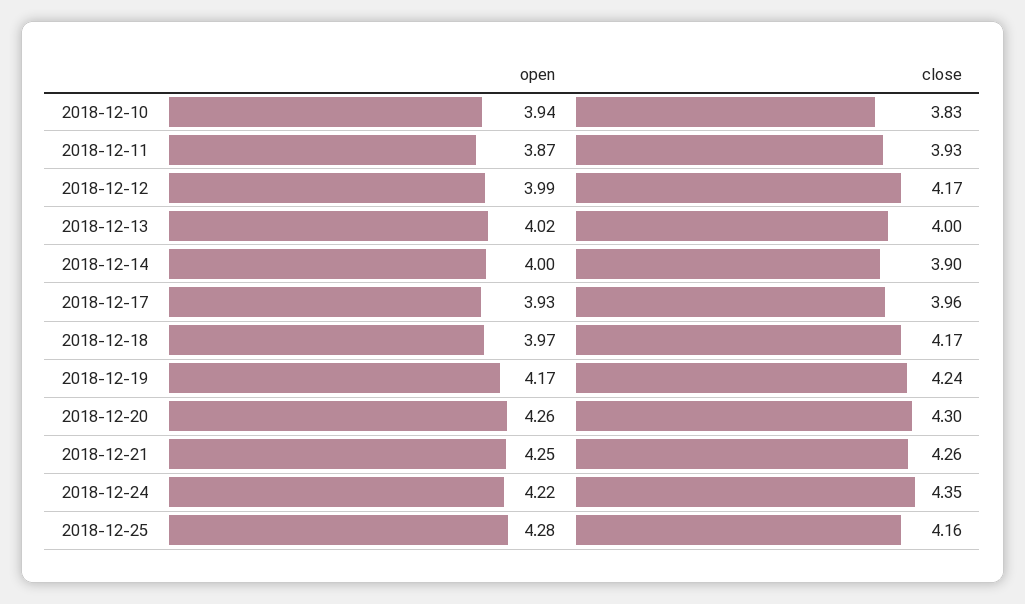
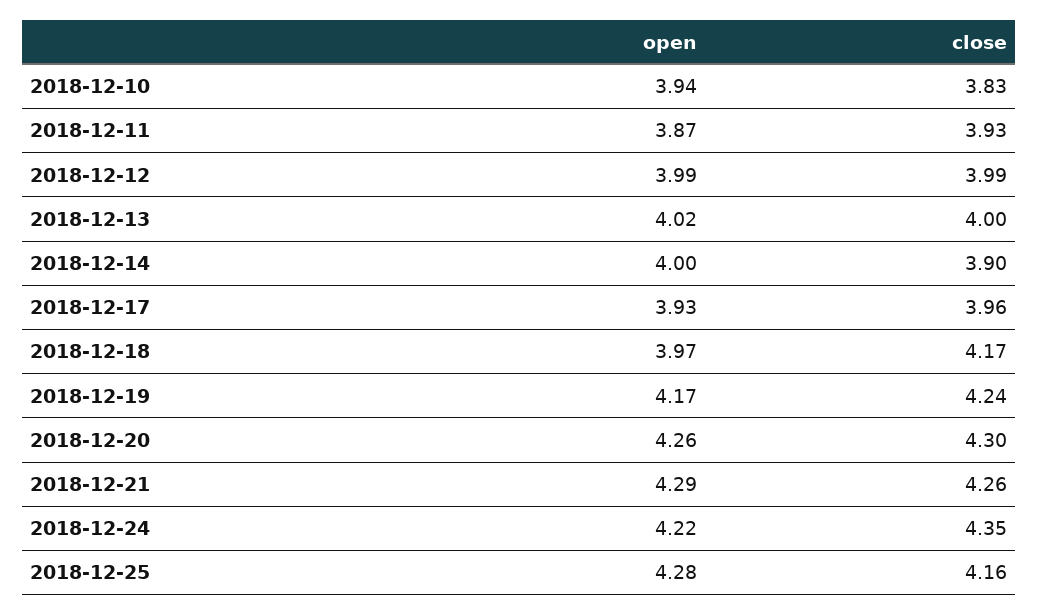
  {
    "open": {
      "2018-12-10": 3.94,
      "2018-12-11": 3.87,
      "2018-12-12": 3.99,
      "2018-12-13": 4.02,
      "2018-12-14": 4,
      "2018-12-17": 3.93,
      "2018-12-18": 3.97,
      "2018-12-19": 4.17,
      "2018-12-20": 4.26,
-     "2018-12-21": 4.25,
+     "2018-12-21": 4.29,
      "2018-12-24": 4.22,
      "2018-12-25": 4.28
    },
    "close": {
      "2018-12-10": 3.83,
      "2018-12-11": 3.93,
-     "2018-12-12": 4.17,
+     "2018-12-12": 3.99,
      "2018-12-13": 4,
      "2018-12-14": 3.9,
      "2018-12-17": 3.96,
      "2018-12-18": 4.17,
      "2018-12-19": 4.24,
      "2018-12-20": 4.3,
      "2018-12-21": 4.26,
      "2018-12-24": 4.35,
      "2018-12-25": 4.16
    }
  }

